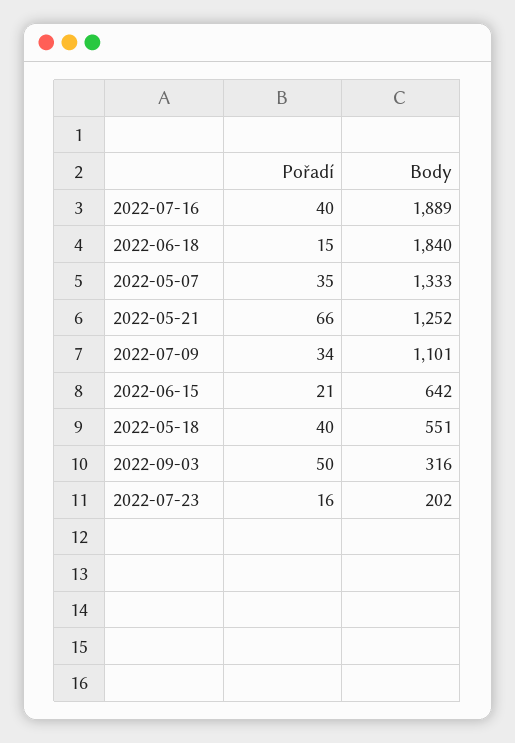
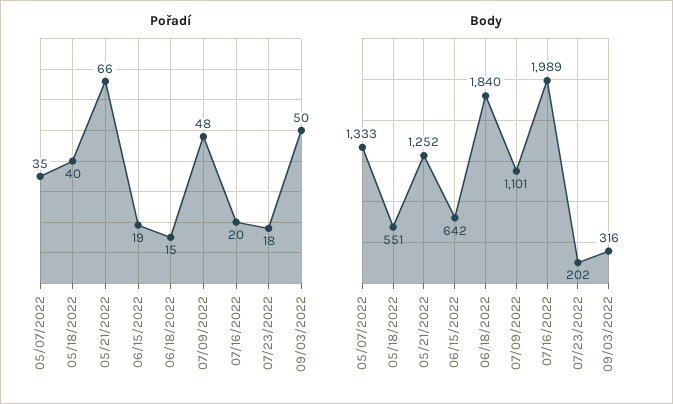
  {
    "Pořadí": {
-     "2022-07-16": 40,
+     "2022-07-16": 20,
      "2022-06-18": 15,
      "2022-05-07": 35,
      "2022-05-21": 66,
-     "2022-07-09": 34,
+     "2022-07-09": 48,
-     "2022-06-15": 21,
+     "2022-06-15": 19,
      "2022-05-18": 40,
      "2022-09-03": 50,
-     "2022-07-23": 16
+     "2022-07-23": 18
    },
    "Body": {
-     "2022-07-16": 1889,
+     "2022-07-16": 1989,
      "2022-06-18": 1840,
      "2022-05-07": 1333,
      "2022-05-21": 1252,
      "2022-07-09": 1101,
      "2022-06-15": 642,
      "2022-05-18": 551,
      "2022-09-03": 316,
      "2022-07-23": 202
    }
  }

